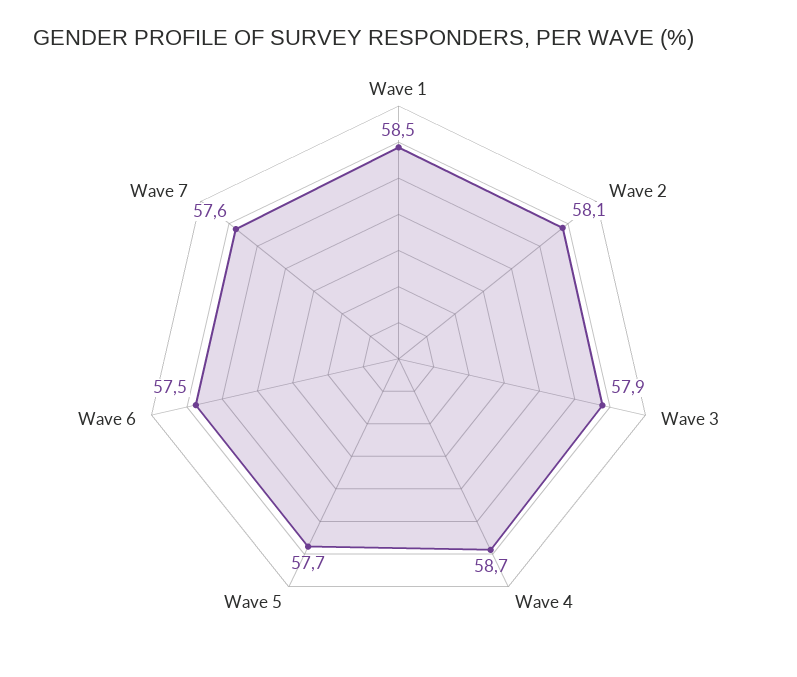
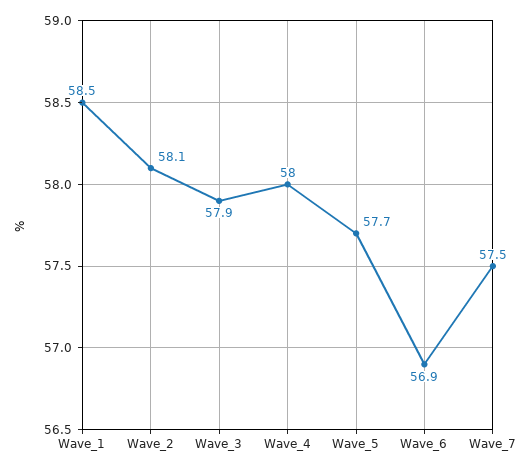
  {
    "Wave 1": 58.5,
    "Wave 2": 58.1,
    "Wave 3": 57.9,
-   "Wave 4": 58.7,
+   "Wave 4": 58,
    "Wave 5": 57.7,
-   "Wave 6": 57.5,
+   "Wave 6": 56.9,
-   "Wave 7": 57.6
+   "Wave 7": 57.5
  }

